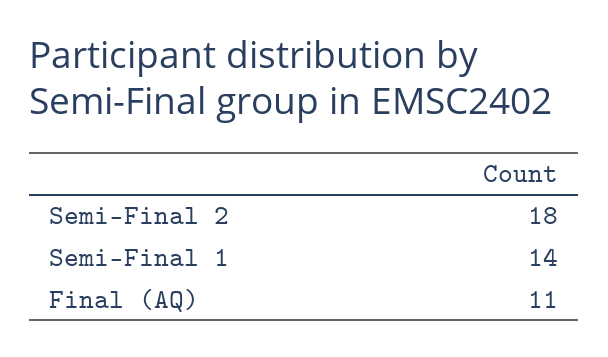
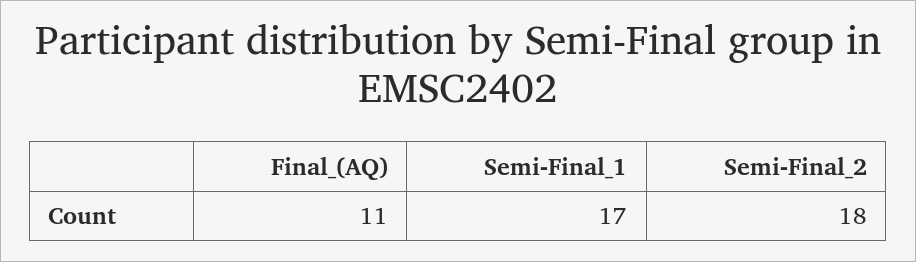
  {
    "Semi-Final 2": 18,
-   "Semi-Final 1": 14,
+   "Semi-Final 1": 17,
    "Final (AQ)": 11
  }

